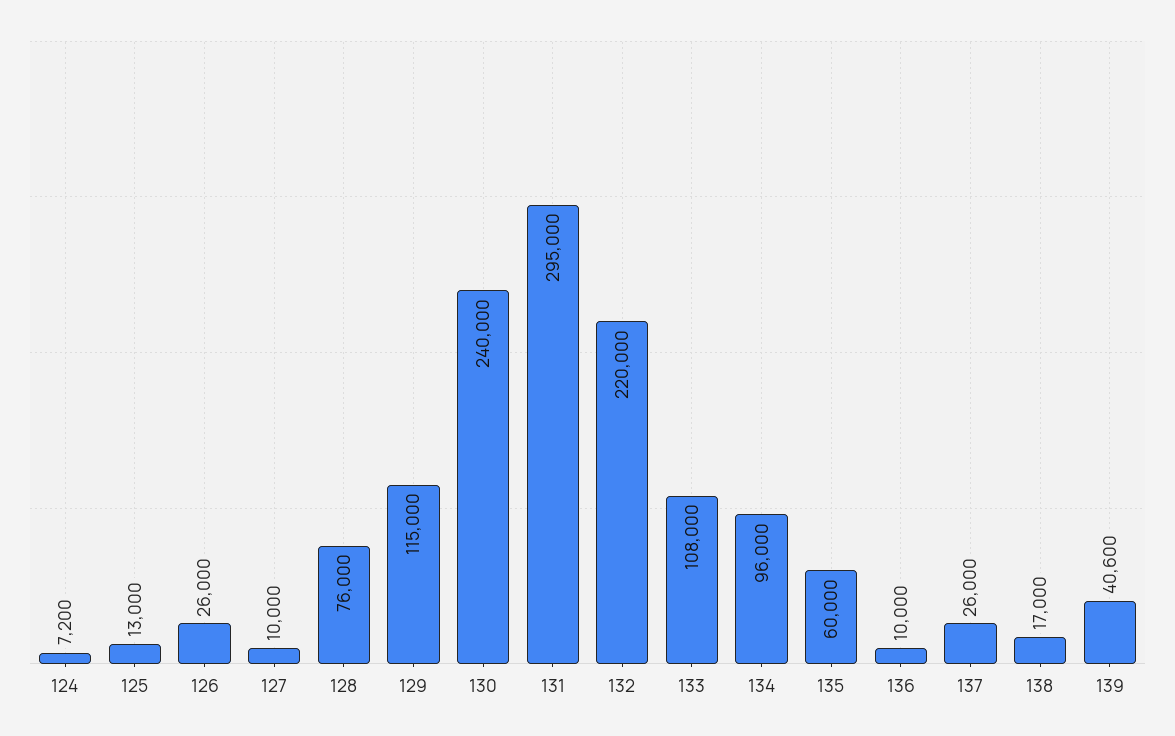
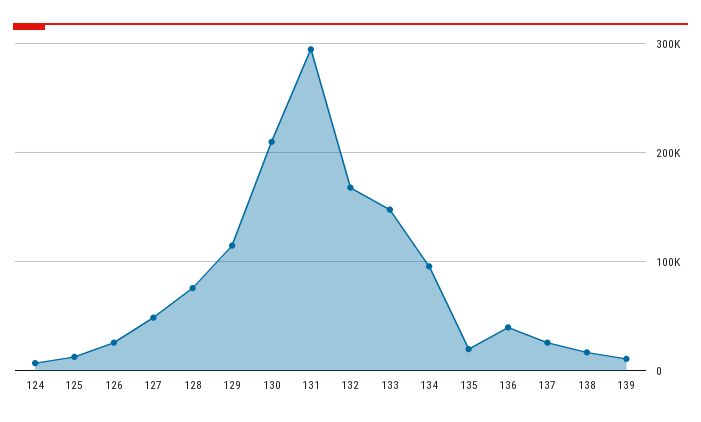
  {
    "124": 7200,
    "125": 13000,
    "126": 26000,
-   "127": 10000,
+   "127": 50000,
    "128": 76000,
    "129": 115000,
-   "130": 240000,
+   "130": 210000,
    "131": 295000,
-   "132": 220000,
+   "132": 170000,
-   "133": 108000,
+   "133": 150000,
    "134": 96000,
-   "135": 60000,
+   "135": 20000,
-   "136": 10000,
+   "136": 40000,
    "137": 26000,
    "138": 17000,
-   "139": 40600
+   "139": 10000
  }

